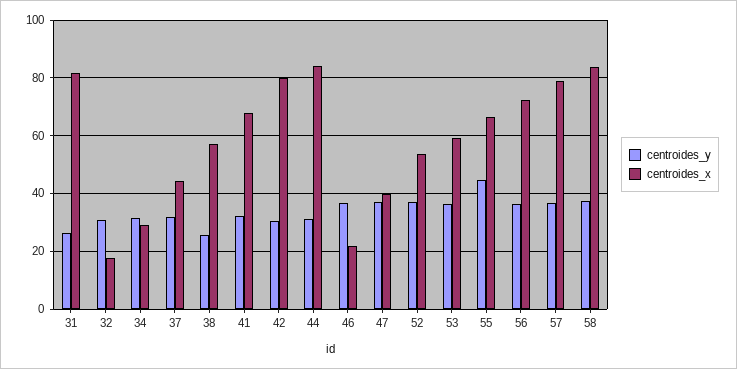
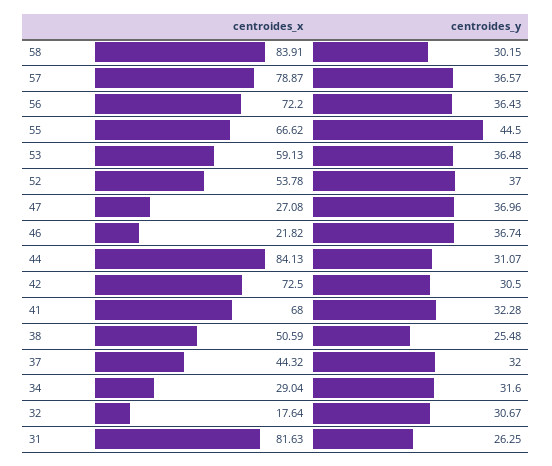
  {
    "centroides_y": {
      "31": 26.25,
      "32": 30.67,
      "34": 31.6,
      "37": 32,
      "38": 25.48,
      "41": 32.28,
      "42": 30.5,
      "44": 31.07,
      "46": 36.74,
      "47": 36.96,
      "52": 37,
      "53": 36.48,
      "55": 44.5,
      "56": 36.43,
      "57": 36.57,
-     "58": 37.5
+     "58": 30.15
    },
    "centroides_x": {
      "31": 81.63,
      "32": 17.64,
      "34": 29.04,
      "37": 44.32,
-     "38": 57.5,
+     "38": 50.59,
      "41": 68,
-     "42": 80,
+     "42": 72.5,
      "44": 84.13,
      "46": 21.82,
-     "47": 40,
+     "47": 27.08,
      "52": 53.78,
      "53": 59.13,
      "55": 66.62,
      "56": 72.2,
      "57": 78.87,
      "58": 83.91
    }
  }

